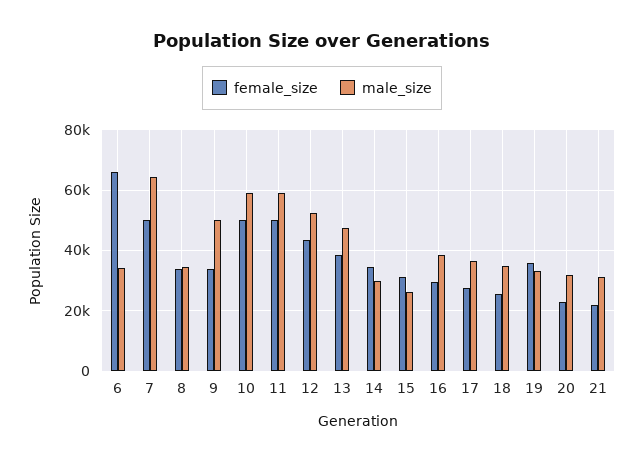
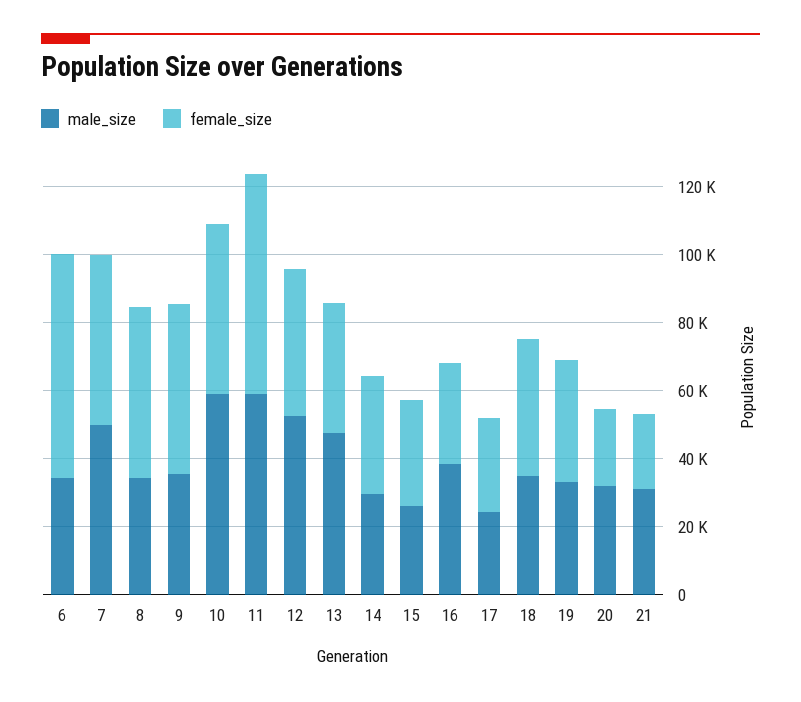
  {
    "female_size": {
      "6": 66000,
      "7": 50000,
-     "8": 34000,
+     "8": 50000,
-     "9": 34000,
+     "9": 50000,
      "10": 50000,
-     "11": 50000,
+     "11": 65000,
      "12": 44000,
      "13": 38000,
      "14": 34000,
      "15": 32000,
      "16": 30000,
      "17": 28000,
-     "18": 26000,
+     "18": 40000,
      "19": 36000,
      "20": 22000,
      "21": 22000
    },
    "male_size": {
      "6": 34000,
-     "7": 64000,
+     "7": 50000,
      "8": 34000,
-     "9": 50000,
+     "9": 35000,
      "10": 60000,
      "11": 60000,
      "12": 52000,
      "13": 48000,
      "14": 30000,
      "15": 26000,
      "16": 38000,
-     "17": 36000,
+     "17": 25000,
      "18": 34000,
      "19": 34000,
      "20": 32000,
      "21": 32000
    }
  }

